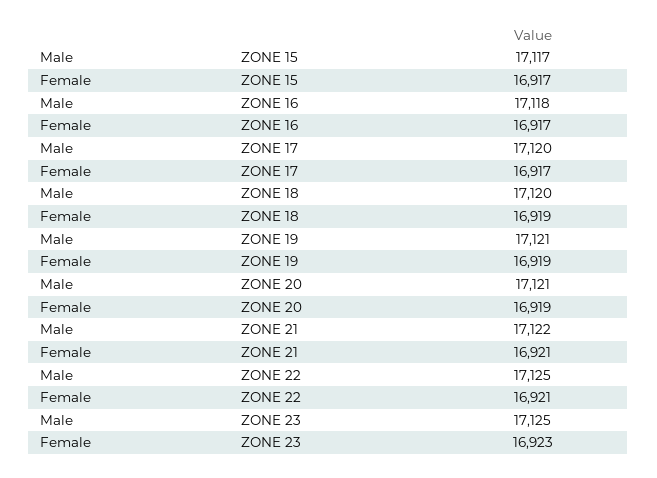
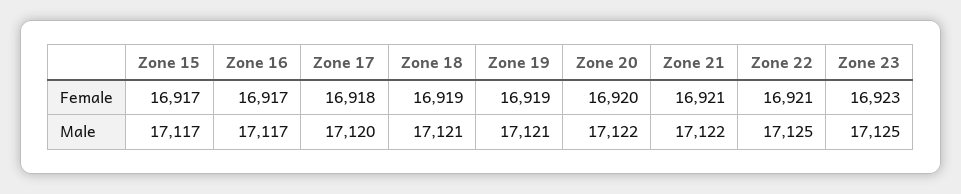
  {
    "Male": {
      "ZONE 15": 17117,
-     "ZONE 16": 17118,
+     "ZONE 16": 17117,
      "ZONE 17": 17120,
-     "ZONE 18": 17120,
+     "ZONE 18": 17121,
      "ZONE 19": 17121,
-     "ZONE 20": 17121,
+     "ZONE 20": 17122,
      "ZONE 21": 17122,
      "ZONE 22": 17125,
      "ZONE 23": 17125
    },
    "Female": {
      "ZONE 15": 16917,
      "ZONE 16": 16917,
-     "ZONE 17": 16917,
+     "ZONE 17": 16918,
      "ZONE 18": 16919,
      "ZONE 19": 16919,
-     "ZONE 20": 16919,
+     "ZONE 20": 16920,
      "ZONE 21": 16921,
      "ZONE 22": 16921,
      "ZONE 23": 16923
    }
  }

